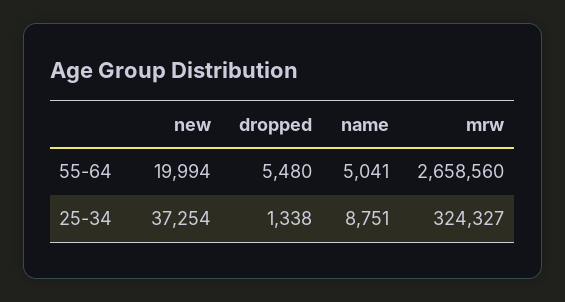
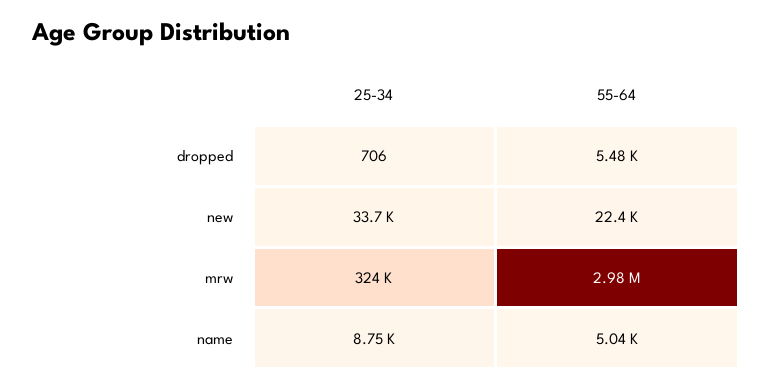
  {
    "new": {
-     "55-64": 19994,
+     "55-64": 22400,
-     "25-34": 37254
+     "25-34": 33700
    },
    "dropped": {
      "55-64": 5480,
-     "25-34": 1338
+     "25-34": 706
    },
    "name": {
      "55-64": 5041,
      "25-34": 8751
    },
    "mrw": {
-     "55-64": 2658560,
+     "55-64": 2980000,
      "25-34": 324327
    }
  }

